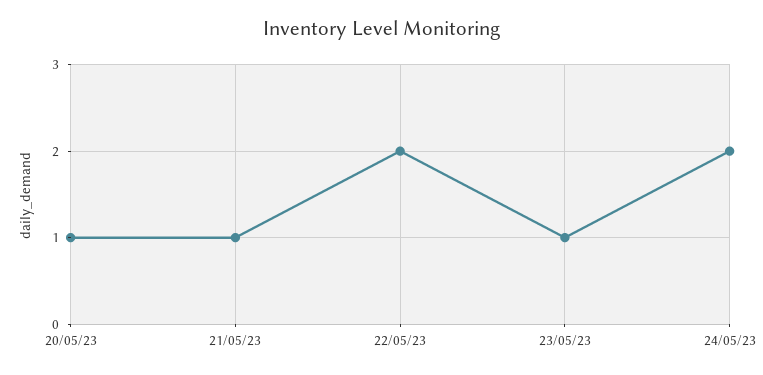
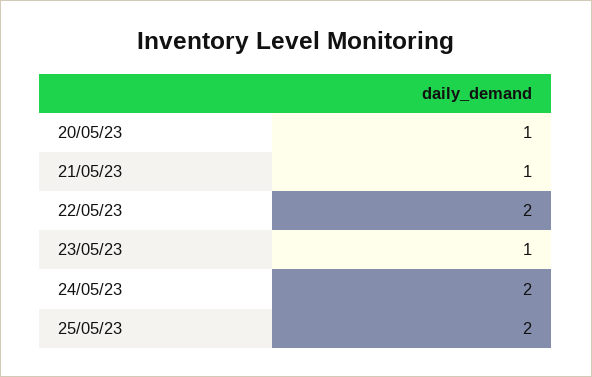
  {
    "20/05/23": 1,
    "21/05/23": 1,
    "22/05/23": 2,
    "23/05/23": 1,
-   "24/05/23": 2
+   "24/05/23": 2,
+   "25/05/23": 2
  }

